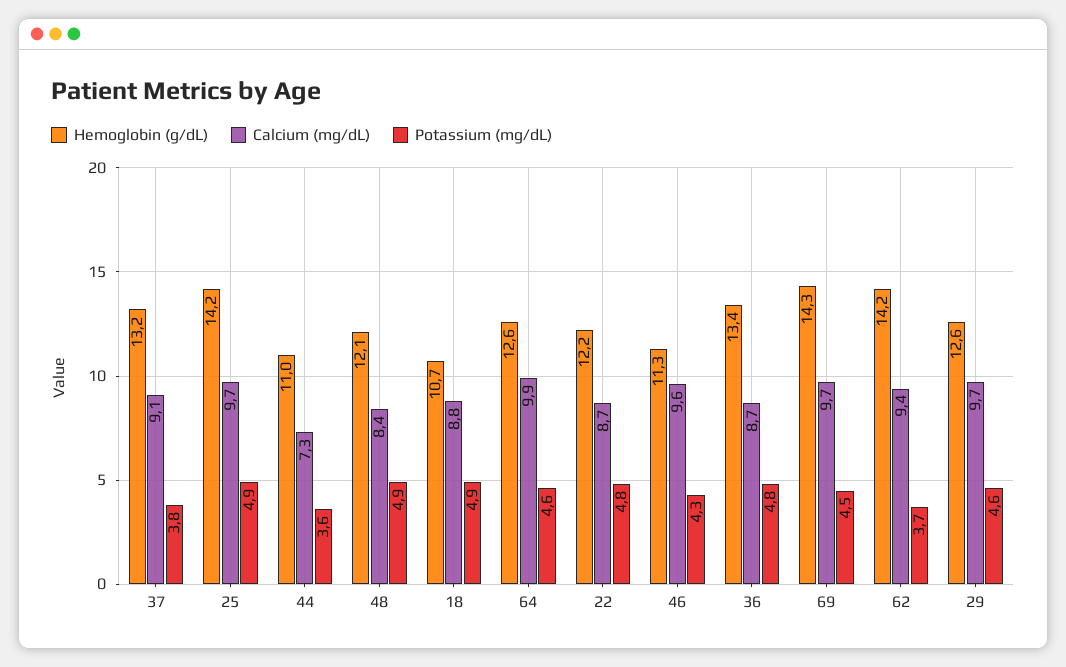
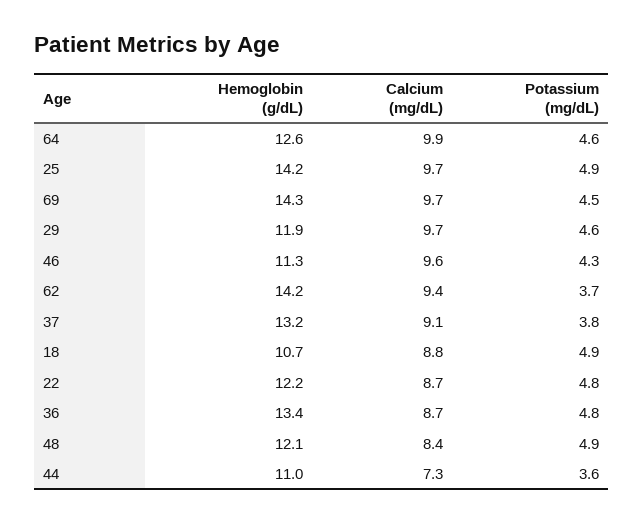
  {
    "Hemoglobin (g/dL)": {
      "37": 13.2,
      "25": 14.2,
      "44": 11,
      "48": 12.1,
      "18": 10.7,
      "64": 12.6,
      "22": 12.2,
      "46": 11.3,
      "36": 13.4,
      "69": 14.3,
      "62": 14.2,
-     "29": 12.6
+     "29": 11.9
    },
    "Calcium (mg/dL)": {
      "37": 9.1,
      "25": 9.7,
      "44": 7.3,
      "48": 8.4,
      "18": 8.8,
      "64": 9.9,
      "22": 8.7,
      "46": 9.6,
      "36": 8.7,
      "69": 9.7,
      "62": 9.4,
      "29": 9.7
    },
    "Potassium (mg/dL)": {
      "37": 3.8,
      "25": 4.9,
      "44": 3.6,
      "48": 4.9,
      "18": 4.9,
      "64": 4.6,
      "22": 4.8,
      "46": 4.3,
      "36": 4.8,
      "69": 4.5,
      "62": 3.7,
      "29": 4.6
    }
  }

